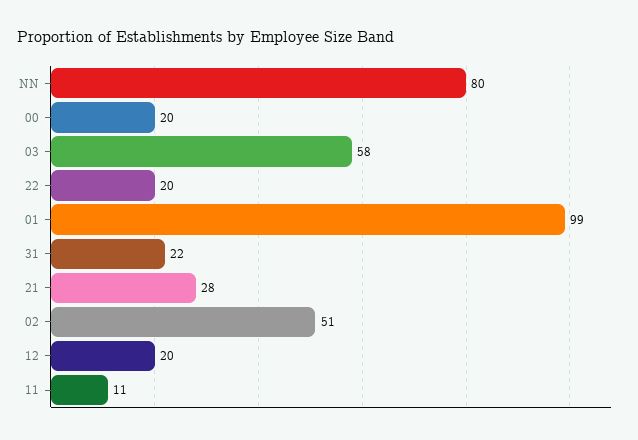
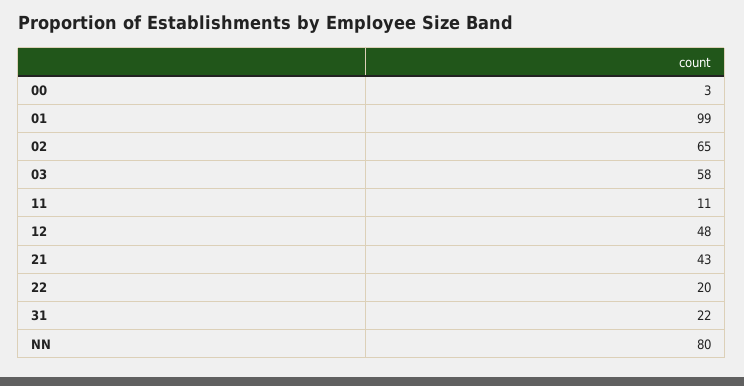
  {
    "NN": 80,
-   "00": 20,
+   "00": 3,
    "03": 58,
    "22": 20,
    "01": 99,
    "31": 22,
-   "21": 28,
+   "21": 43,
-   "02": 51,
+   "02": 65,
-   "12": 20,
+   "12": 48,
    "11": 11
  }

